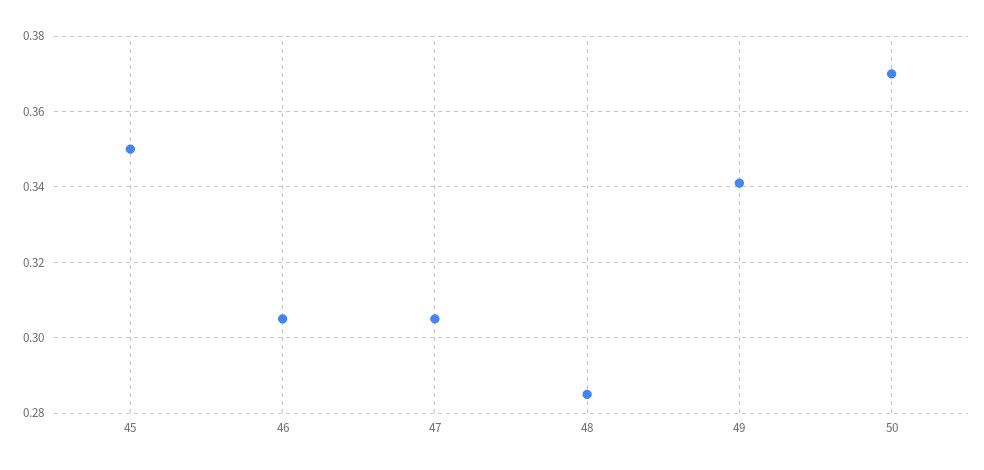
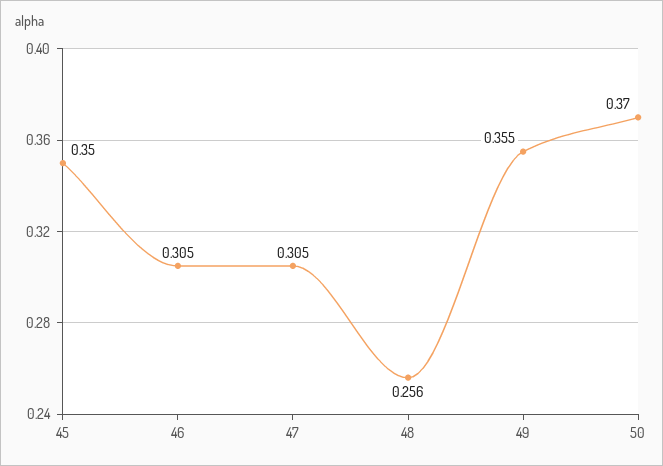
  {
    "45": 0.35,
    "46": 0.305,
    "47": 0.305,
-   "48": 0.285,
+   "48": 0.256,
-   "49": 0.34,
+   "49": 0.355,
    "50": 0.37
  }

